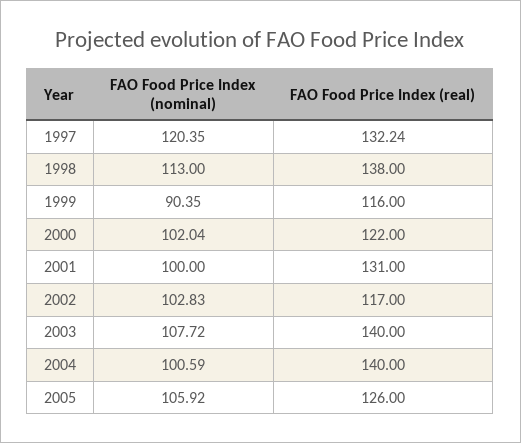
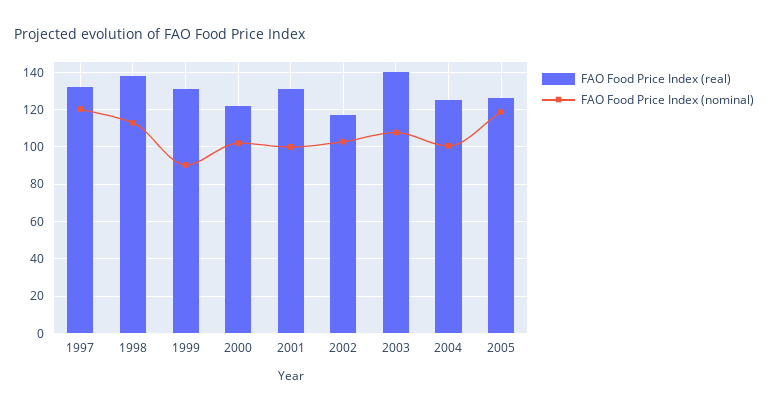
  {
    "FAO Food Price Index (nominal)": {
      "1997": 120.35,
      "1998": 113,
      "1999": 90.35,
      "2000": 102.04,
      "2001": 100,
      "2002": 102.83,
      "2003": 107.72,
      "2004": 100.59,
-     "2005": 105.92
+     "2005": 120
    },
    "FAO Food Price Index (real)": {
      "1997": 132.24,
      "1998": 138,
-     "1999": 116,
+     "1999": 130,
      "2000": 122,
      "2001": 131,
      "2002": 117,
      "2003": 140,
-     "2004": 140,
+     "2004": 125,
      "2005": 126
    }
  }

